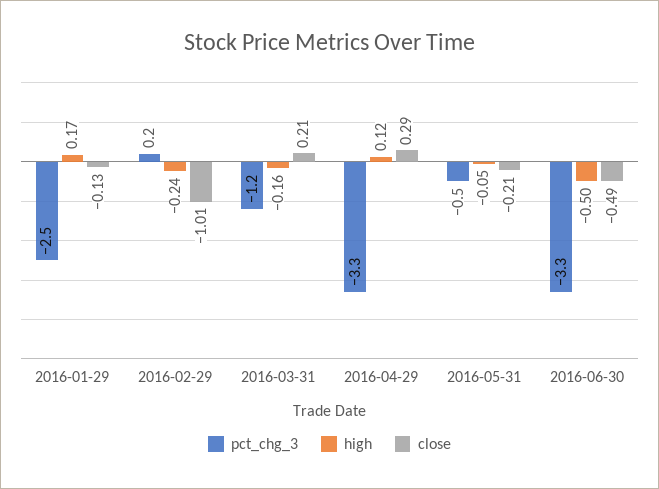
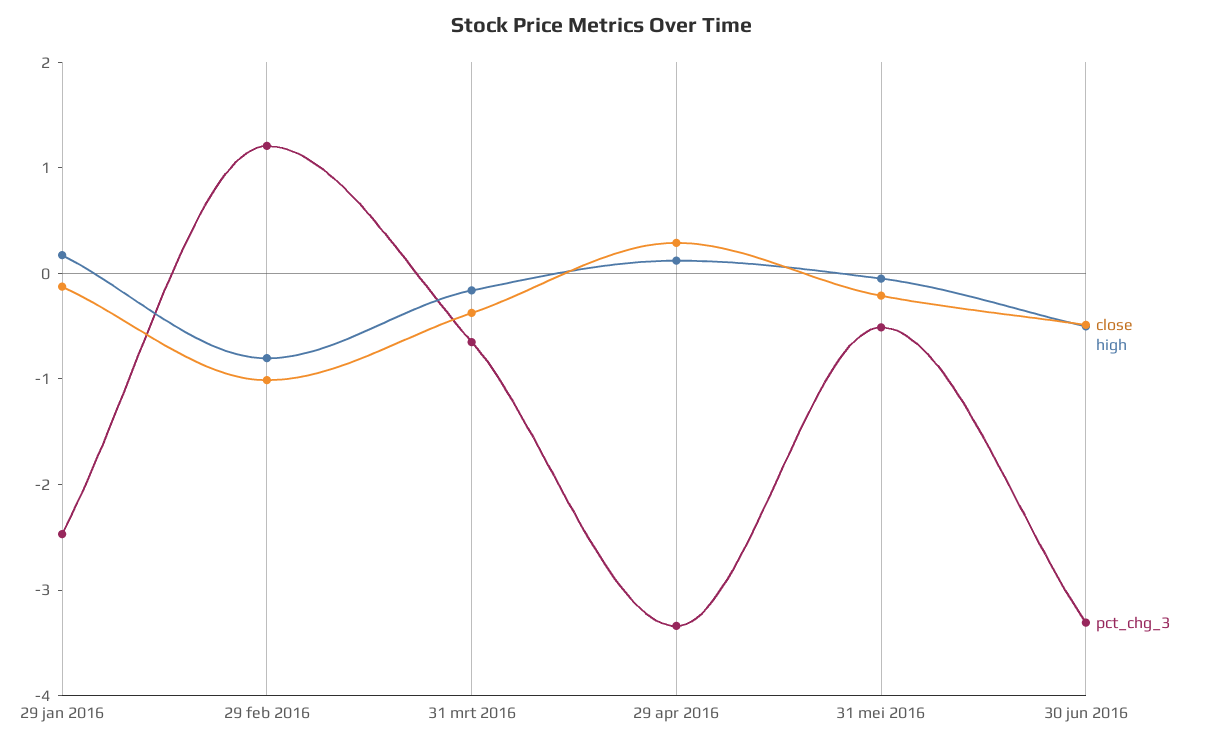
  {
    "pct_chg_3": {
      "2016-01-29": -2.5,
-     "2016-02-29": 0.2,
+     "2016-02-29": 1.2,
-     "2016-03-31": -1.2,
+     "2016-03-31": -0.6,
      "2016-04-29": -3.3,
      "2016-05-31": -0.5,
      "2016-06-30": -3.3
    },
    "high": {
      "2016-01-29": 0.17,
-     "2016-02-29": -0.24,
+     "2016-02-29": -0.8,
      "2016-03-31": -0.16,
      "2016-04-29": 0.12,
      "2016-05-31": -0.05,
      "2016-06-30": -0.5
    },
    "close": {
      "2016-01-29": -0.13,
      "2016-02-29": -1.01,
-     "2016-03-31": 0.21,
+     "2016-03-31": -0.4,
      "2016-04-29": 0.29,
      "2016-05-31": -0.21,
      "2016-06-30": -0.49
    }
  }

